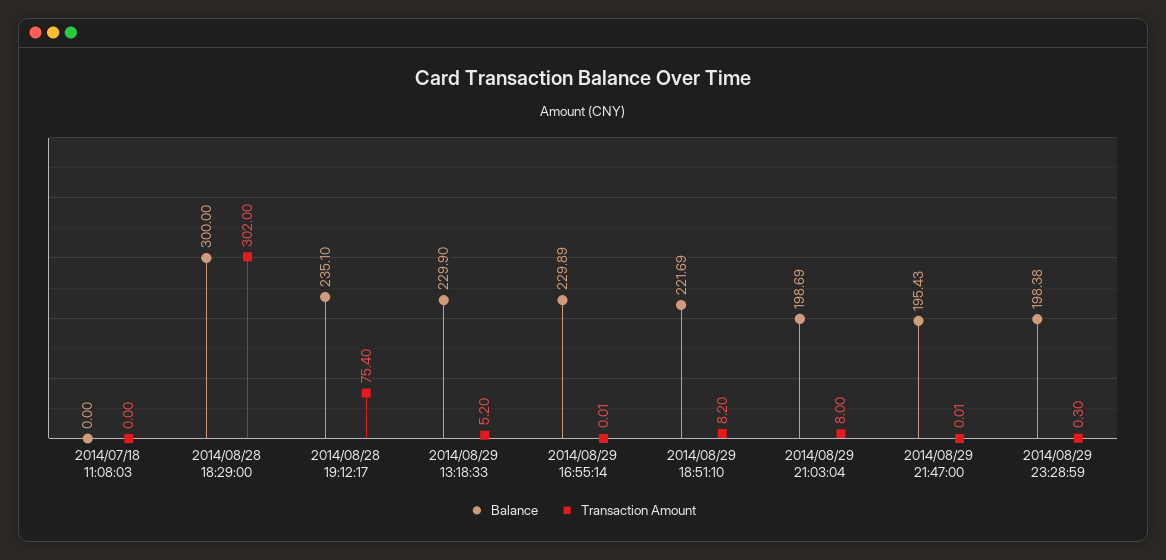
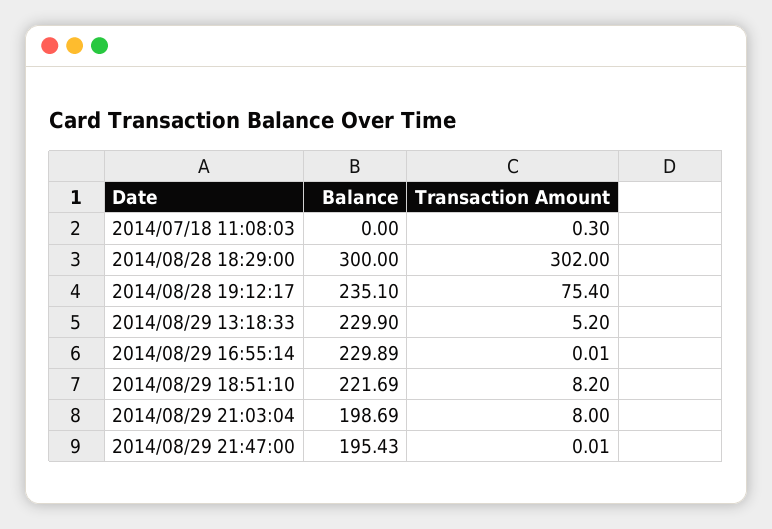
  {
    "Balance": {
      "2014/07/18 11:08:03": 0,
      "2014/08/28 18:29:00": 300,
      "2014/08/28 19:12:17": 235.1,
      "2014/08/29 13:18:33": 229.9,
      "2014/08/29 16:55:14": 229.89,
      "2014/08/29 18:51:10": 221.69,
      "2014/08/29 21:03:04": 198.69,
-     "2014/08/29 21:47:00": 195.43,
+     "2014/08/29 21:47:00": 195.43
-     "2014/08/29 23:28:59": 198.38
    },
    "Transaction Amount": {
-     "2014/07/18 11:08:03": 0,
+     "2014/07/18 11:08:03": 0.3,
      "2014/08/28 18:29:00": 302,
      "2014/08/28 19:12:17": 75.4,
      "2014/08/29 13:18:33": 5.2,
      "2014/08/29 16:55:14": 0.01,
      "2014/08/29 18:51:10": 8.2,
      "2014/08/29 21:03:04": 8,
-     "2014/08/29 21:47:00": 0.01,
+     "2014/08/29 21:47:00": 0.01
-     "2014/08/29 23:28:59": 0.3
    }
  }

